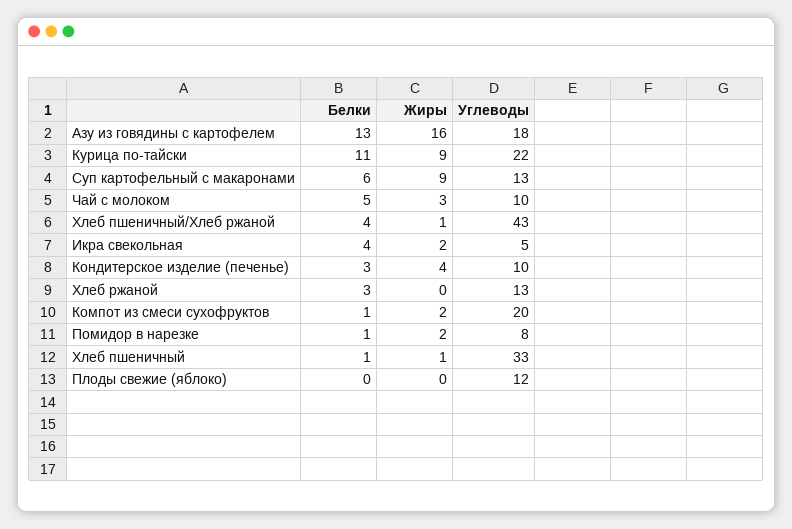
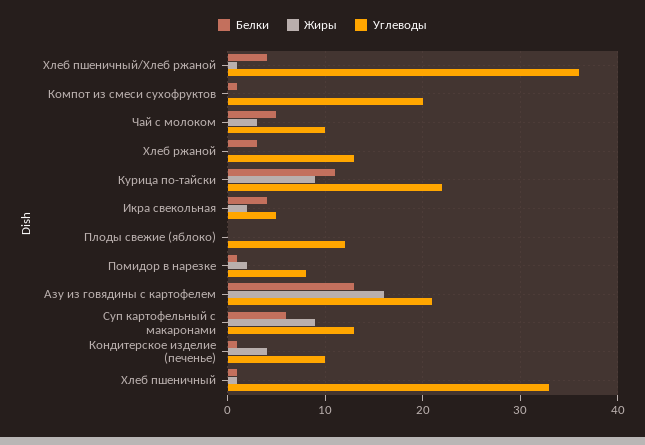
  {
    "Белки": {
      "Азу из говядины с картофелем": 13,
      "Курица по-тайски": 11,
      "Суп картофельный с макаронами": 6,
      "Чай с молоком": 5,
      "Хлеб пшеничный/Хлеб ржаной": 4,
      "Икра свекольная": 4,
-     "Кондитерское изделие (печенье)": 3,
+     "Кондитерское изделие (печенье)": 1,
      "Хлеб ржаной": 3,
      "Компот из смеси сухофруктов": 1,
      "Помидор в нарезке": 1,
      "Хлеб пшеничный": 1,
      "Плоды свежие (яблоко)": 0
    },
    "Жиры": {
      "Азу из говядины с картофелем": 16,
      "Курица по-тайски": 9,
      "Суп картофельный с макаронами": 9,
      "Чай с молоком": 3,
      "Хлеб пшеничный/Хлеб ржаной": 1,
      "Икра свекольная": 2,
      "Кондитерское изделие (печенье)": 4,
      "Хлеб ржаной": 0,
-     "Компот из смеси сухофруктов": 2,
+     "Компот из смеси сухофруктов": 0,
      "Помидор в нарезке": 2,
      "Хлеб пшеничный": 1,
      "Плоды свежие (яблоко)": 0
    },
    "Углеводы": {
-     "Азу из говядины с картофелем": 18,
+     "Азу из говядины с картофелем": 21,
      "Курица по-тайски": 22,
      "Суп картофельный с макаронами": 13,
      "Чай с молоком": 10,
-     "Хлеб пшеничный/Хлеб ржаной": 43,
+     "Хлеб пшеничный/Хлеб ржаной": 36,
      "Икра свекольная": 5,
      "Кондитерское изделие (печенье)": 10,
      "Хлеб ржаной": 13,
      "Компот из смеси сухофруктов": 20,
      "Помидор в нарезке": 8,
      "Хлеб пшеничный": 33,
      "Плоды свежие (яблоко)": 12
    }
  }

